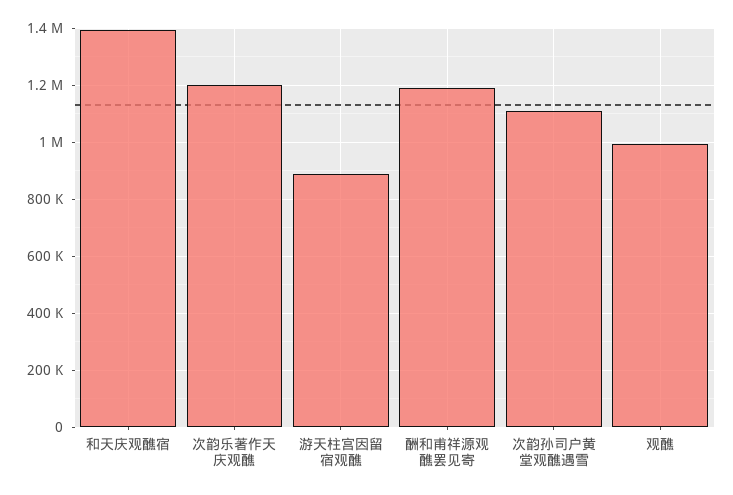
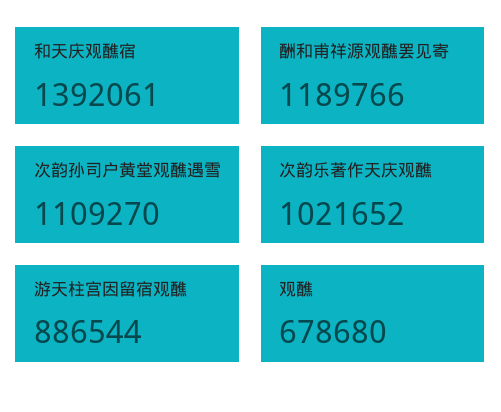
  {
    "和天庆观醮宿": 1392061,
-   "次韵乐著作天庆观醮": 1200000,
+   "次韵乐著作天庆观醮": 1021652,
    "游天柱宫因留宿观醮": 886544,
    "酬和甫祥源观醮罢见寄": 1189766,
    "次韵孙司户黄堂观醮遇雪": 1109270,
-   "观醮": 1000000
+   "观醮": 678680
  }

